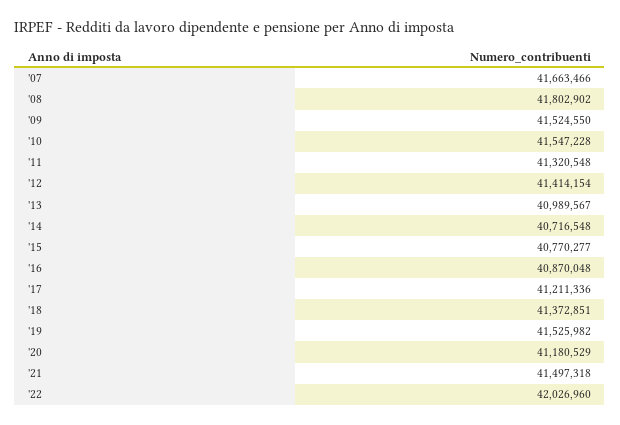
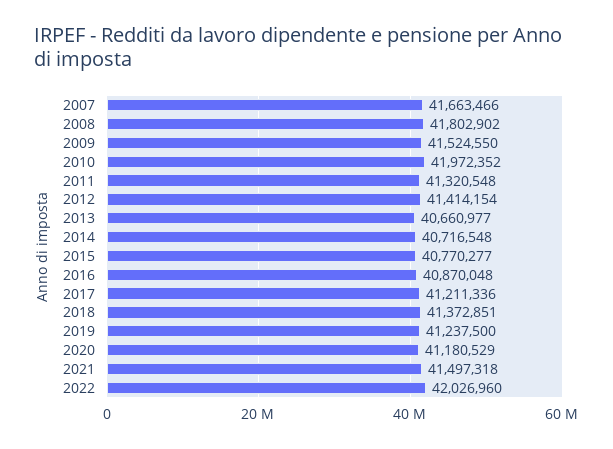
  {
    "'07": 41663466,
    "'08": 41802902,
    "'09": 41524550,
-   "'10": 41547228,
+   "'10": 41972352,
    "'11": 41320548,
    "'12": 41414154,
-   "'13": 40989567,
+   "'13": 40660977,
    "'14": 40716548,
    "'15": 40770277,
    "'16": 40870048,
    "'17": 41211336,
    "'18": 41372851,
-   "'19": 41525982,
+   "'19": 41237500,
    "'20": 41180529,
    "'21": 41497318,
    "'22": 42026960
  }

